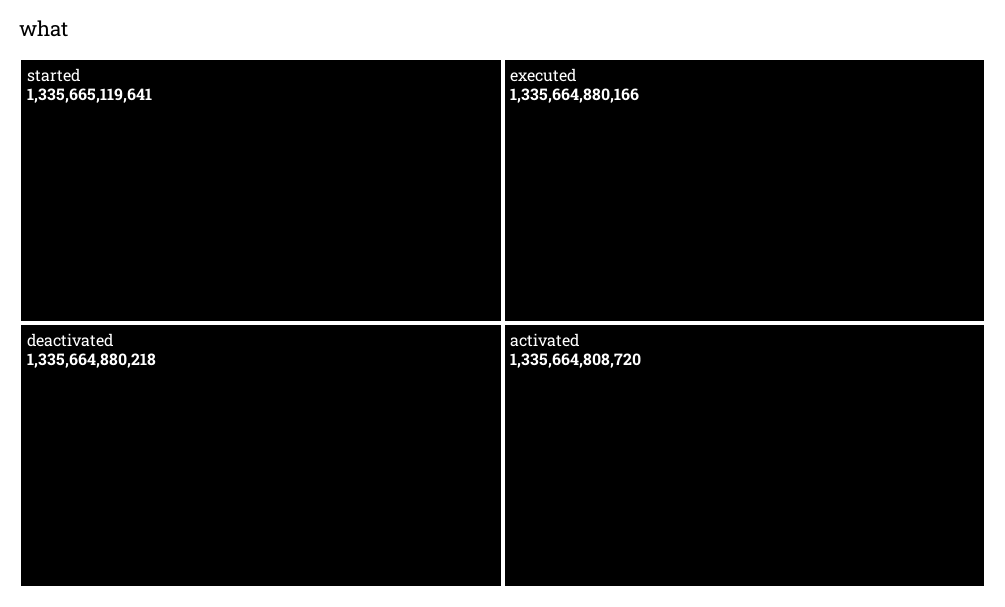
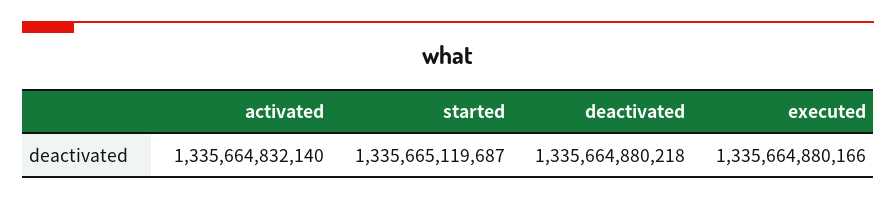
  {
-   "started": 1335665119641,
+   "started": 1335665119687,
    "deactivated": 1335664880218,
    "executed": 1335664880166,
-   "activated": 1335664808720
+   "activated": 1335664832140
  }

